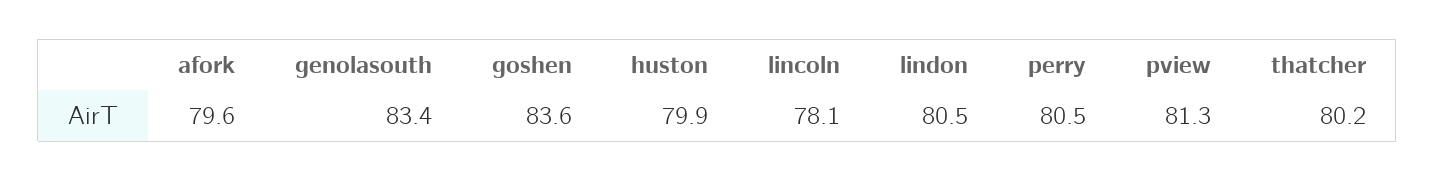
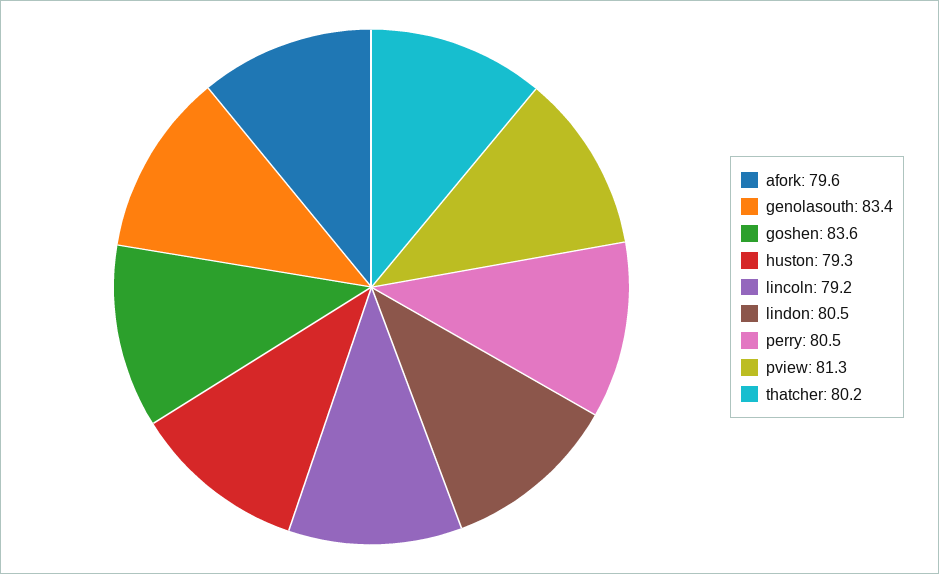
  {
    "afork": 79.6,
    "genolasouth": 83.4,
    "goshen": 83.6,
-   "huston": 79.9,
+   "huston": 79.3,
-   "lincoln": 78.1,
+   "lincoln": 79.2,
    "lindon": 80.5,
    "perry": 80.5,
    "pview": 81.3,
    "thatcher": 80.2
  }

